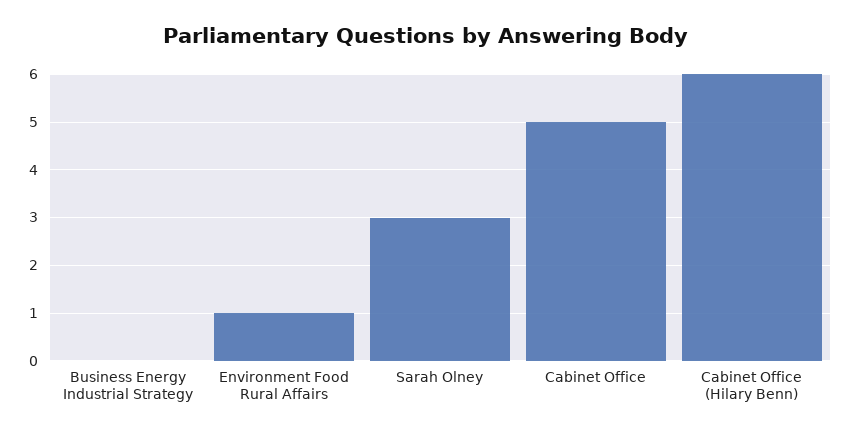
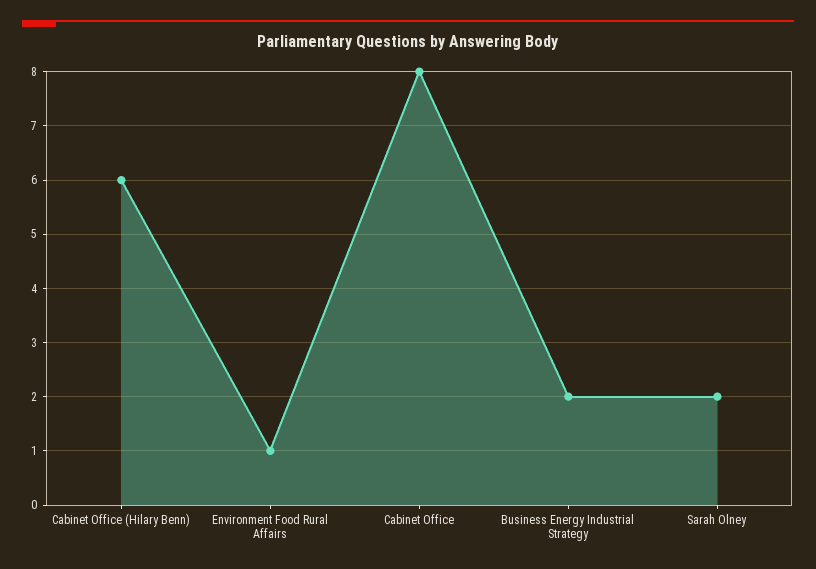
  {
-   "Business Energy Industrial Strategy": 0,
+   "Business Energy Industrial Strategy": 2,
    "Environment Food Rural Affairs": 1,
-   "Sarah Olney": 3,
+   "Sarah Olney": 2,
-   "Cabinet Office": 5,
+   "Cabinet Office": 8,
    "Cabinet Office (Hilary Benn)": 6
  }

